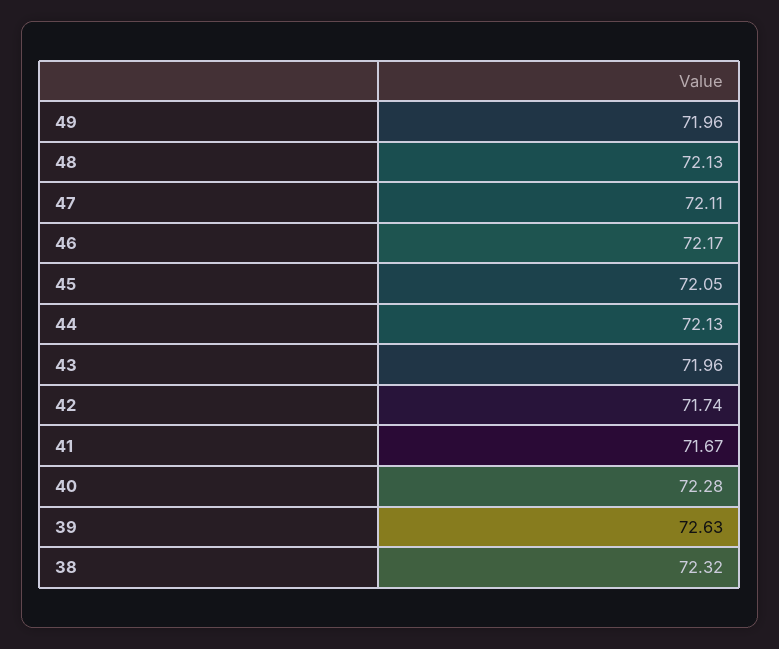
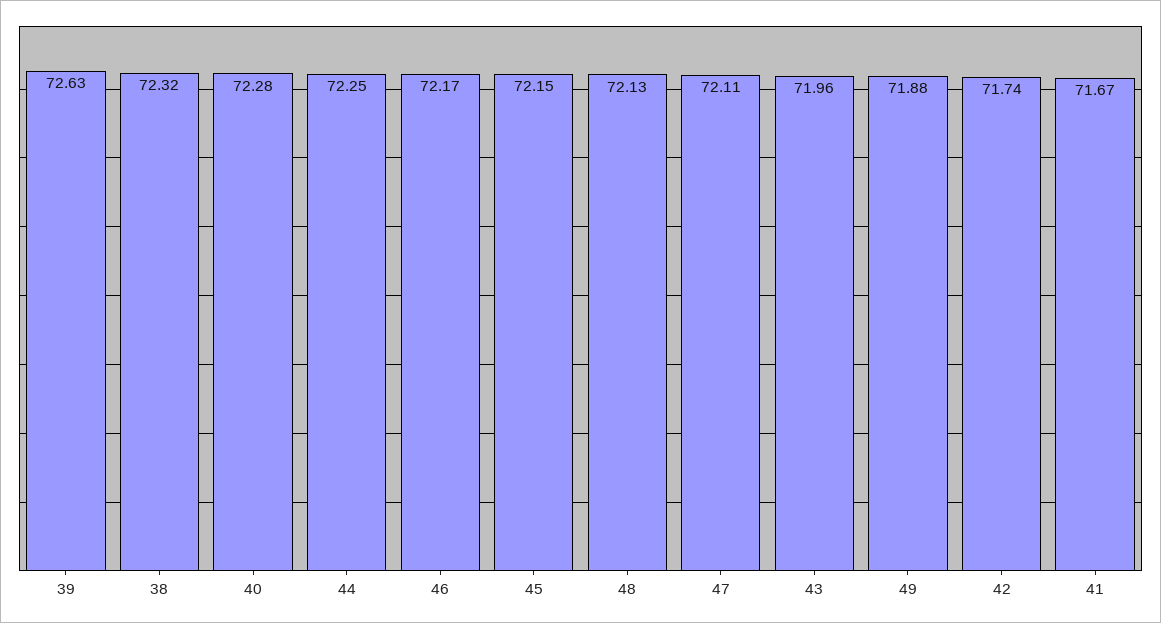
  {
-   "49": 71.96,
+   "49": 71.88,
    "48": 72.13,
    "47": 72.11,
    "46": 72.17,
-   "45": 72.05,
+   "45": 72.15,
-   "44": 72.13,
+   "44": 72.25,
    "43": 71.96,
    "42": 71.74,
    "41": 71.67,
    "40": 72.28,
    "39": 72.63,
    "38": 72.32
  }

